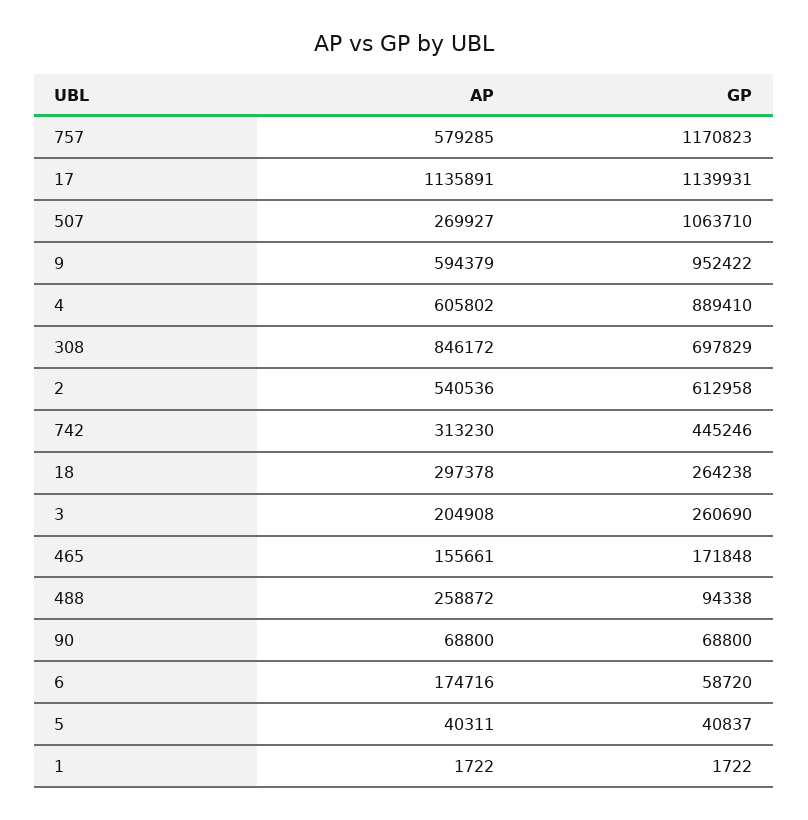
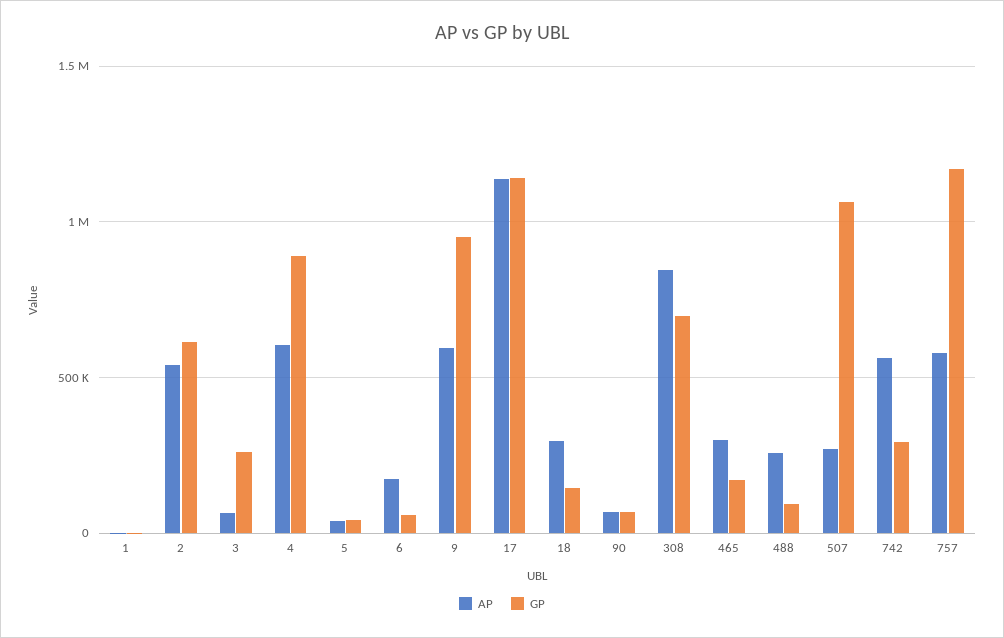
  {
    "AP": {
      "757": 579285,
      "17": 1135891,
      "507": 269927,
      "9": 594379,
      "4": 605802,
      "308": 846172,
      "2": 540536,
-     "742": 313230,
+     "742": 550000,
      "18": 297378,
-     "3": 204908,
+     "3": 50000,
-     "465": 155661,
+     "465": 300000,
      "488": 258872,
      "90": 68800,
      "6": 174716,
      "5": 40311,
      "1": 1722
    },
    "GP": {
      "757": 1170823,
      "17": 1139931,
      "507": 1063710,
      "9": 952422,
      "4": 889410,
      "308": 697829,
      "2": 612958,
-     "742": 445246,
+     "742": 300000,
-     "18": 264238,
+     "18": 150000,
      "3": 260690,
      "465": 171848,
      "488": 94338,
      "90": 68800,
      "6": 58720,
      "5": 40837,
      "1": 1722
    }
  }

